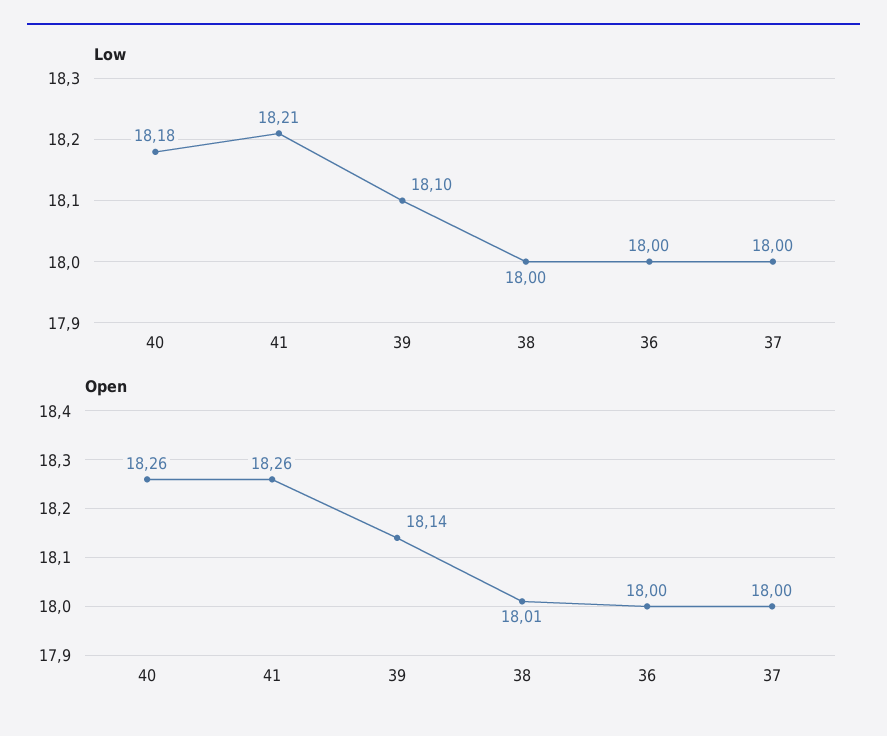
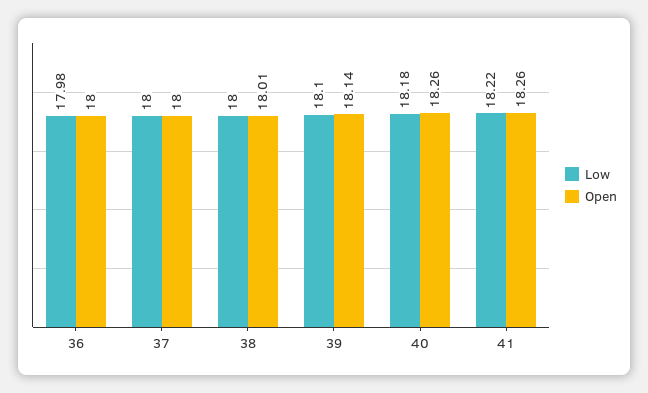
  {
    "Low": {
      "40": 18.18,
-     "41": 18.21,
+     "41": 18.22,
      "39": 18.1,
      "38": 18,
-     "36": 18,
+     "36": 17.98,
      "37": 18
    },
    "Open": {
      "40": 18.26,
      "41": 18.26,
      "39": 18.14,
      "38": 18.01,
      "36": 18,
      "37": 18
    }
  }

